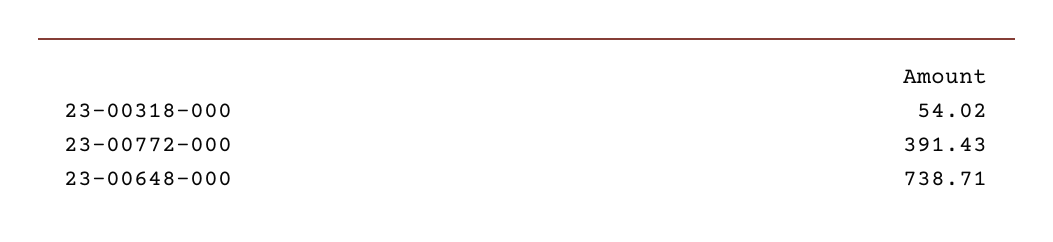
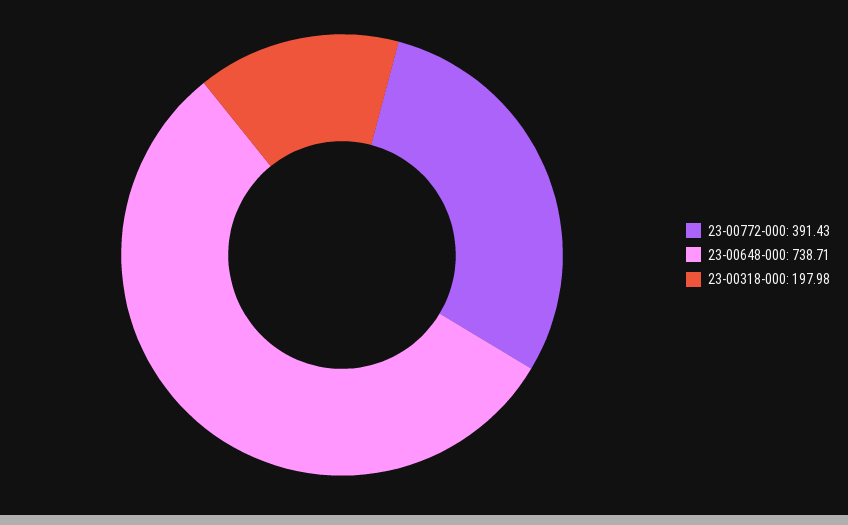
  {
-   "23-00318-000": 54.02,
+   "23-00318-000": 197.98,
    "23-00772-000": 391.43,
    "23-00648-000": 738.71
  }

